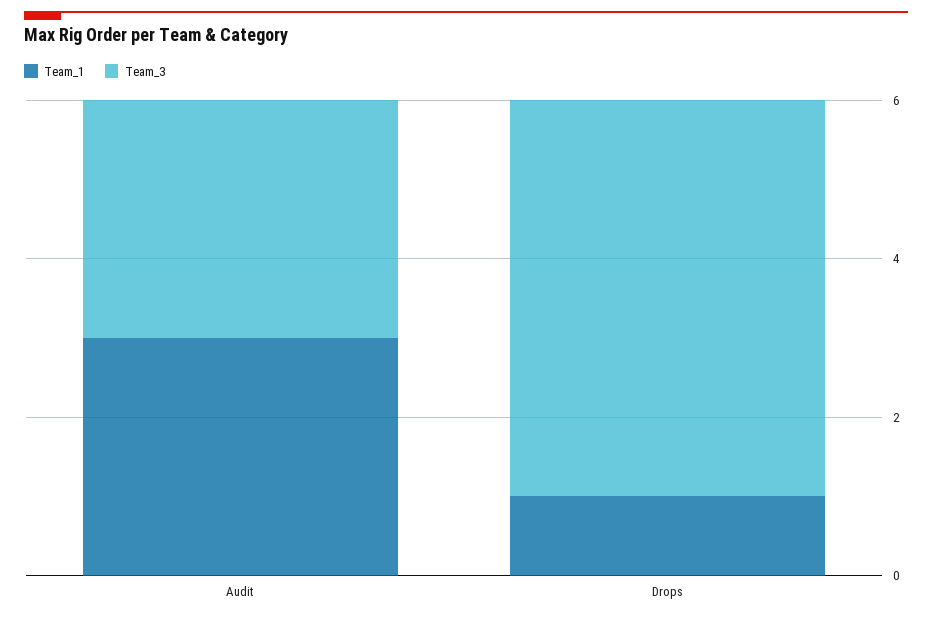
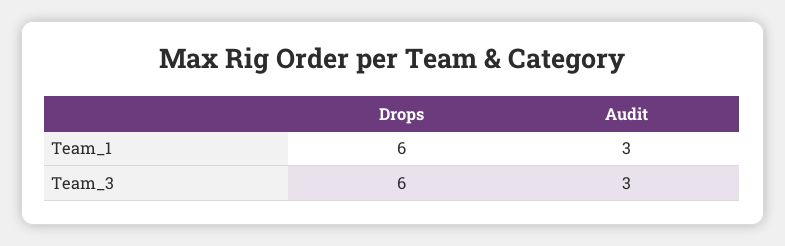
  {
    "Team_1": {
      "Audit": 3,
-     "Drops": 1
+     "Drops": 6
    },
    "Team_3": {
      "Audit": 3,
-     "Drops": 5
+     "Drops": 6
    }
  }

